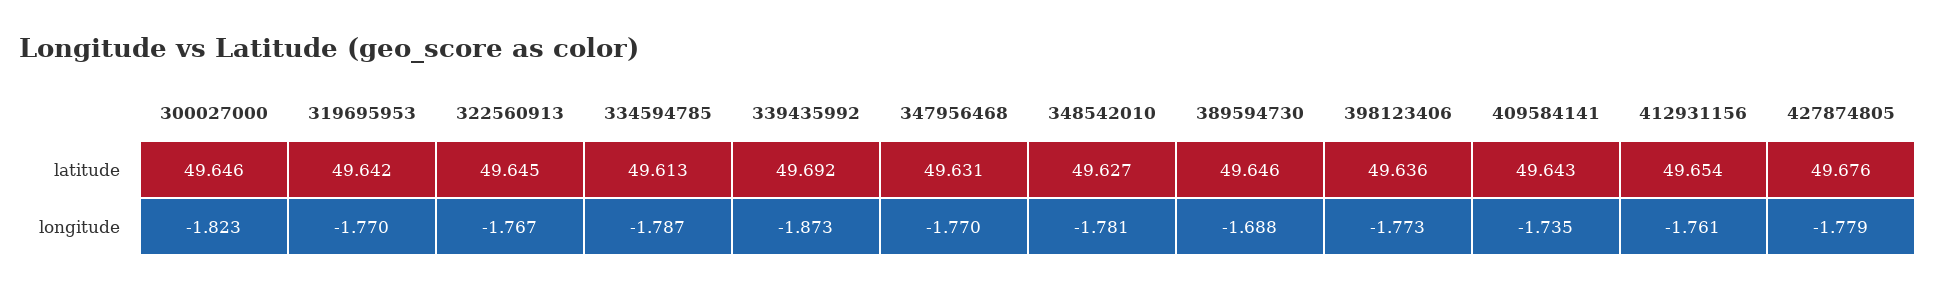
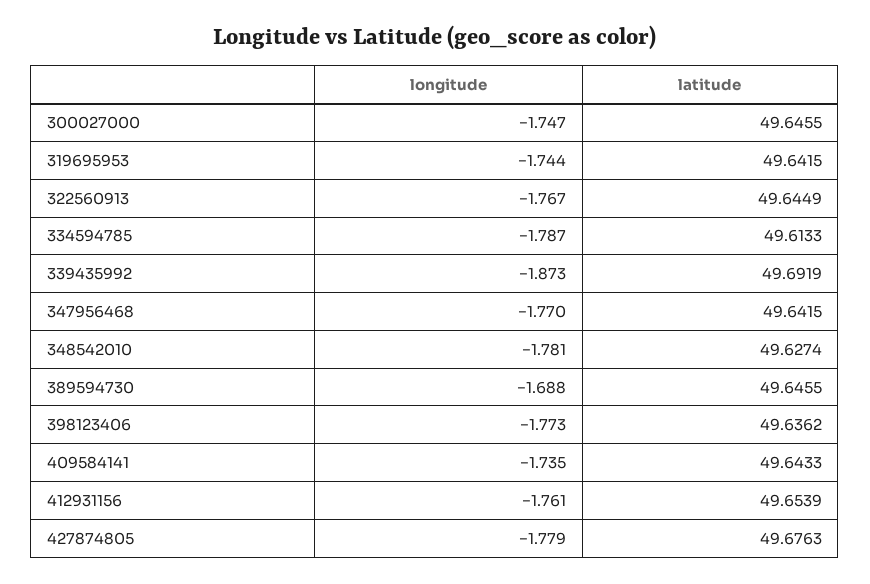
  {
    "300027000": {
      "latitude": 49.6455,
-     "longitude": -1.823
+     "longitude": -1.747
    },
    "319695953": {
      "latitude": 49.6415,
-     "longitude": -1.77
+     "longitude": -1.744
    },
    "322560913": {
      "latitude": 49.6449,
      "longitude": -1.767
    },
    "334594785": {
      "latitude": 49.6133,
      "longitude": -1.787
    },
    "339435992": {
      "latitude": 49.6919,
      "longitude": -1.873
    },
    "347956468": {
-     "latitude": 49.631,
+     "latitude": 49.6415,
      "longitude": -1.77
    },
    "348542010": {
      "latitude": 49.6274,
      "longitude": -1.781
    },
    "389594730": {
      "latitude": 49.6455,
      "longitude": -1.688
    },
    "398123406": {
      "latitude": 49.6362,
      "longitude": -1.773
    },
    "409584141": {
      "latitude": 49.6433,
      "longitude": -1.735
    },
    "412931156": {
      "latitude": 49.6539,
      "longitude": -1.761
    },
    "427874805": {
      "latitude": 49.6763,
      "longitude": -1.779
    }
  }

